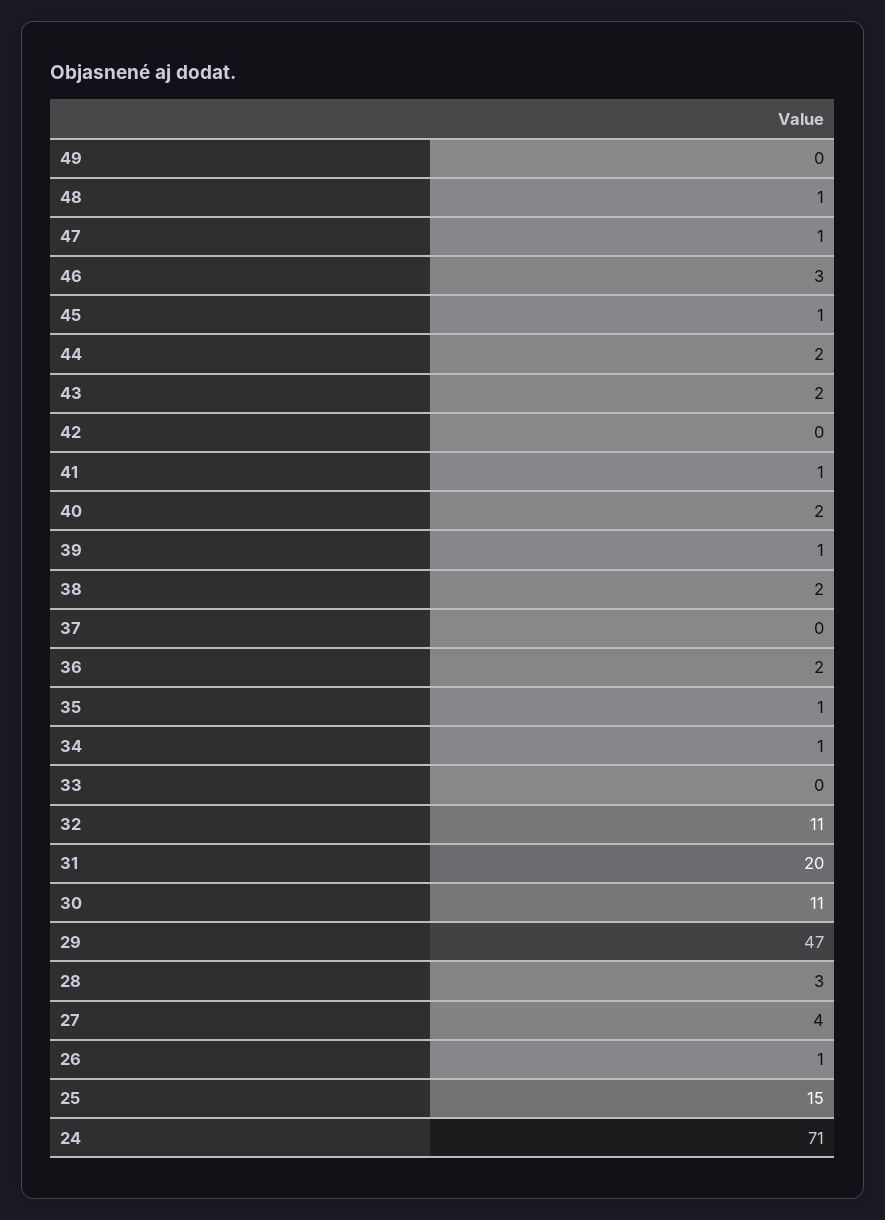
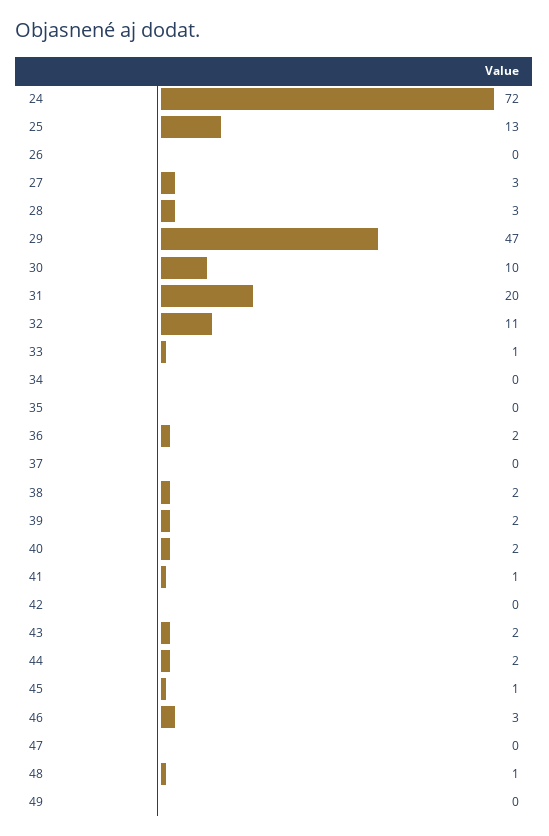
  {
    "49": 0,
    "48": 1,
-   "47": 1,
+   "47": 0,
    "46": 3,
    "45": 1,
    "44": 2,
    "43": 2,
    "42": 0,
    "41": 1,
    "40": 2,
-   "39": 1,
+   "39": 2,
    "38": 2,
    "37": 0,
    "36": 2,
-   "35": 1,
+   "35": 0,
-   "34": 1,
+   "34": 0,
-   "33": 0,
+   "33": 1,
    "32": 11,
    "31": 20,
-   "30": 11,
+   "30": 10,
    "29": 47,
    "28": 3,
-   "27": 4,
+   "27": 3,
-   "26": 1,
+   "26": 0,
-   "25": 15,
+   "25": 13,
-   "24": 71
+   "24": 72
  }

